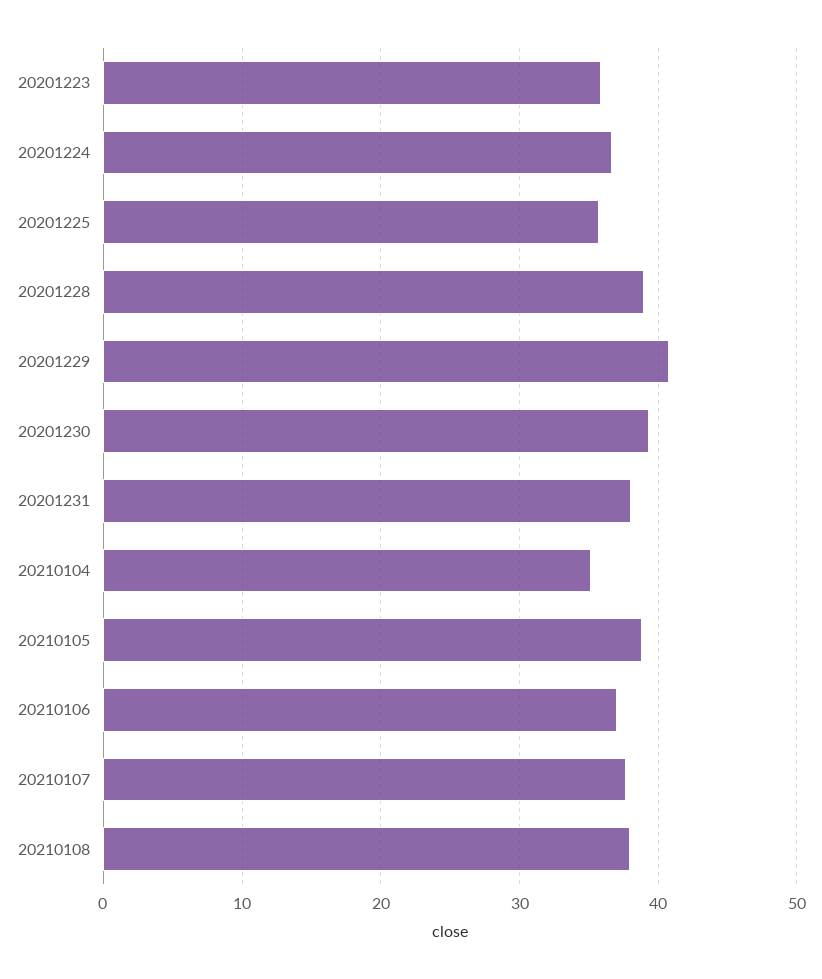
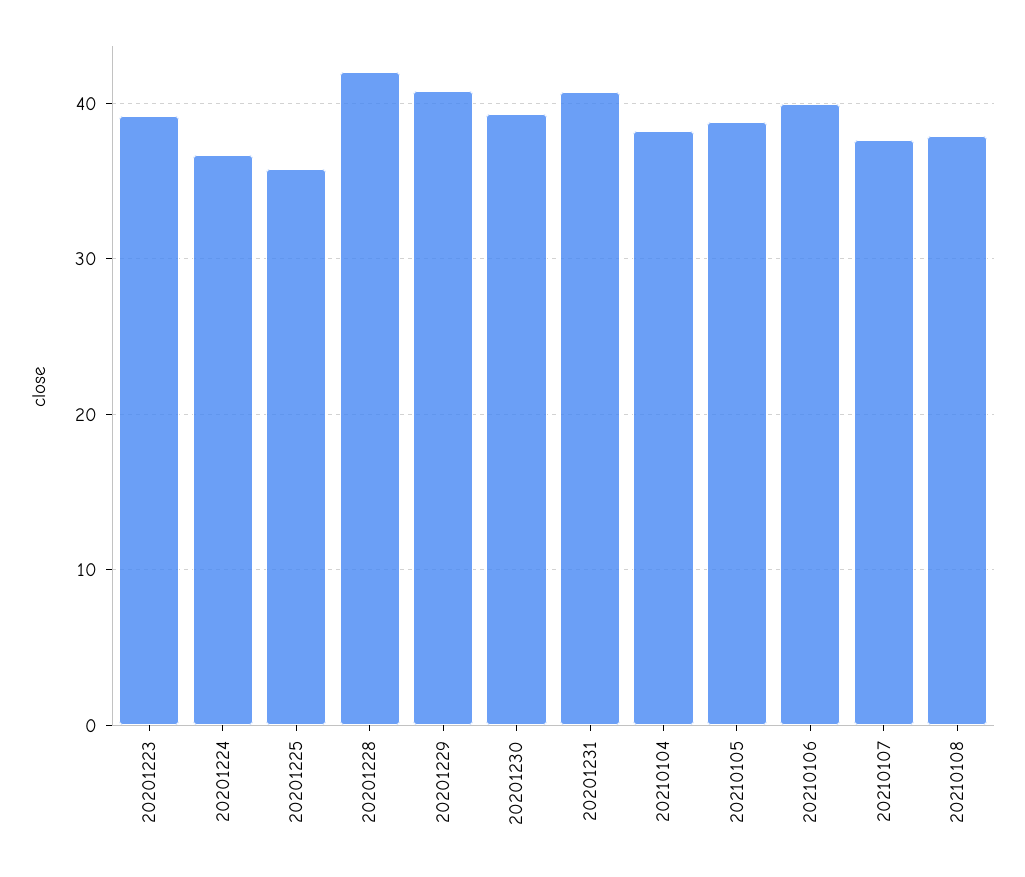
  {
-   "20201223": 36,
+   "20201223": 39,
    "20201224": 37,
    "20201225": 36,
-   "20201228": 39,
+   "20201228": 42,
    "20201229": 41,
    "20201230": 39,
-   "20201231": 38,
+   "20201231": 41,
-   "20210104": 35,
+   "20210104": 38,
    "20210105": 39,
-   "20210106": 37,
+   "20210106": 40,
    "20210107": 38,
    "20210108": 38
  }

